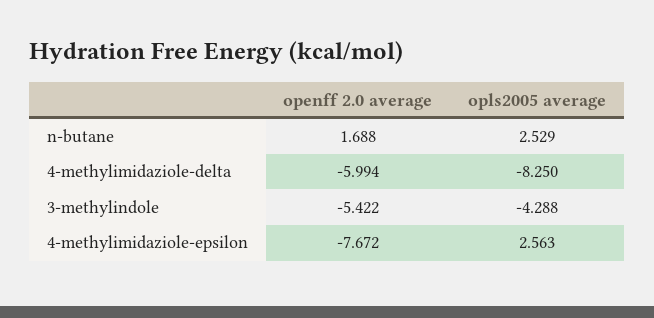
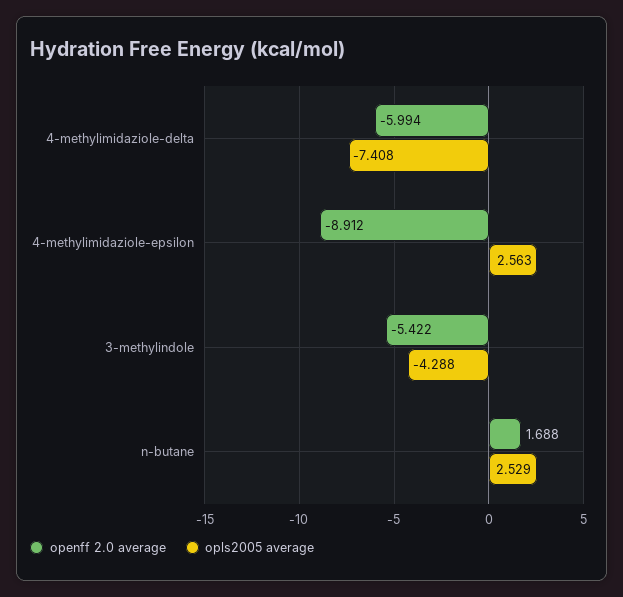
  {
    "openff 2.0 average": {
      "n-butane": 1.688,
      "4-methylimidaziole-delta": -5.994,
      "3-methylindole": -5.422,
-     "4-methylimidaziole-epsilon": -7.672
+     "4-methylimidaziole-epsilon": -8.912
    },
    "opls2005 average": {
      "n-butane": 2.529,
-     "4-methylimidaziole-delta": -8.25,
+     "4-methylimidaziole-delta": -7.408,
      "3-methylindole": -4.288,
      "4-methylimidaziole-epsilon": 2.563
    }
  }

